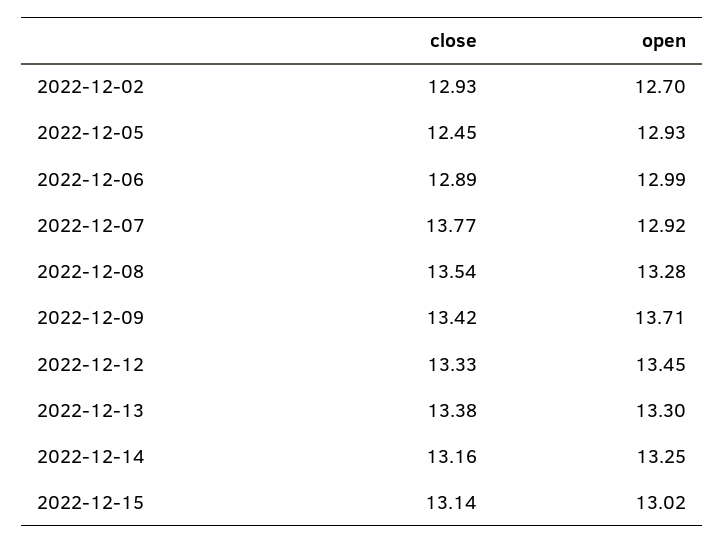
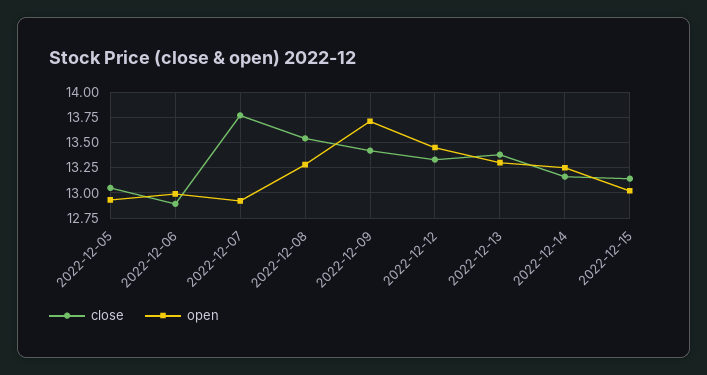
  {
    "close": {
-     "2022-12-02": 12.93,
-     "2022-12-05": 12.45,
+     "2022-12-05": 13,
      "2022-12-06": 12.89,
      "2022-12-07": 13.77,
      "2022-12-08": 13.54,
      "2022-12-09": 13.42,
      "2022-12-12": 13.33,
      "2022-12-13": 13.38,
      "2022-12-14": 13.16,
      "2022-12-15": 13.14
    },
    "open": {
-     "2022-12-02": 12.7,
      "2022-12-05": 12.93,
      "2022-12-06": 12.99,
      "2022-12-07": 12.92,
      "2022-12-08": 13.28,
      "2022-12-09": 13.71,
      "2022-12-12": 13.45,
      "2022-12-13": 13.3,
      "2022-12-14": 13.25,
      "2022-12-15": 13.02
    }
  }

